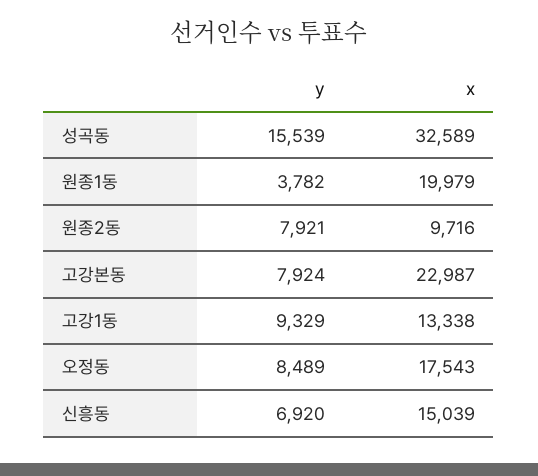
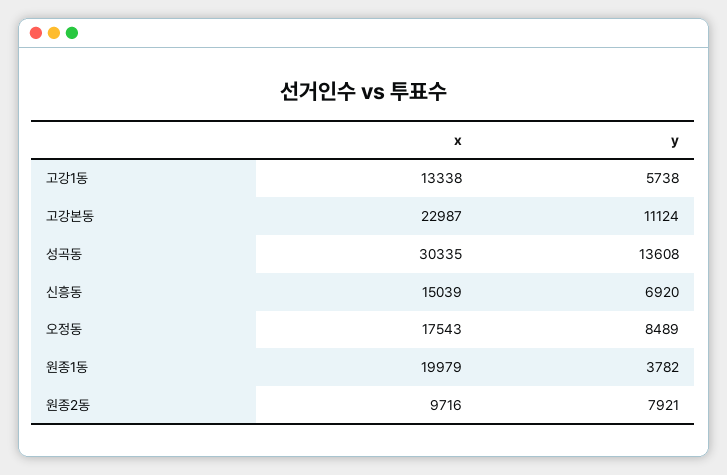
  {
    "y": {
-     "성곡동": 15539,
+     "성곡동": 13608,
      "원종1동": 3782,
      "원종2동": 7921,
-     "고강본동": 7924,
+     "고강본동": 11124,
-     "고강1동": 9329,
+     "고강1동": 5738,
      "오정동": 8489,
      "신흥동": 6920
    },
    "x": {
-     "성곡동": 32589,
+     "성곡동": 30335,
      "원종1동": 19979,
      "원종2동": 9716,
      "고강본동": 22987,
      "고강1동": 13338,
      "오정동": 17543,
      "신흥동": 15039
    }
  }

